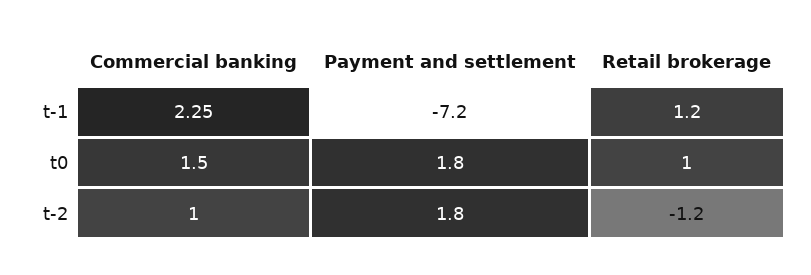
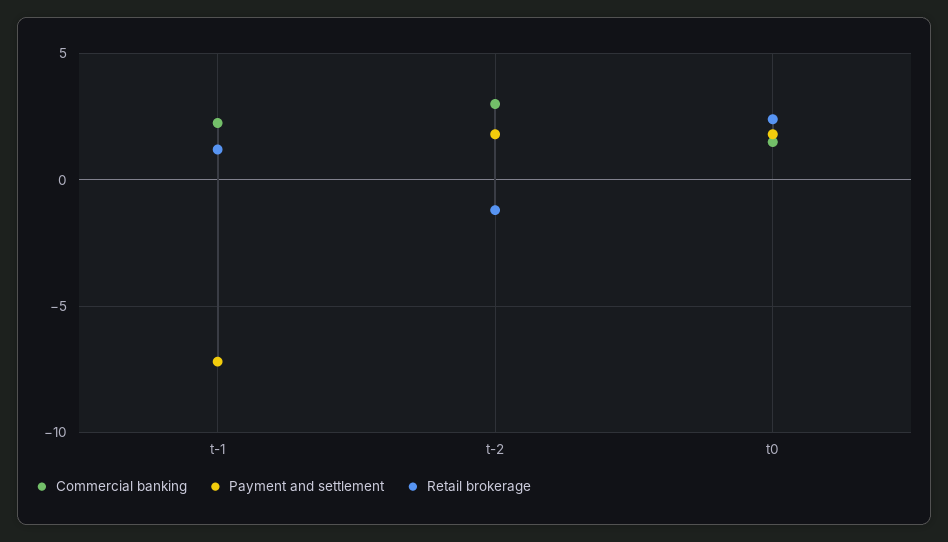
  {
    "Commercial banking": {
      "t-1": 2.25,
      "t0": 1.5,
-     "t-2": 1
+     "t-2": 3
    },
    "Payment and settlement": {
      "t-1": -7.2,
      "t0": 1.8,
      "t-2": 1.8
    },
    "Retail brokerage": {
      "t-1": 1.2,
-     "t0": 1,
+     "t0": 2.5,
      "t-2": -1.2
    }
  }

